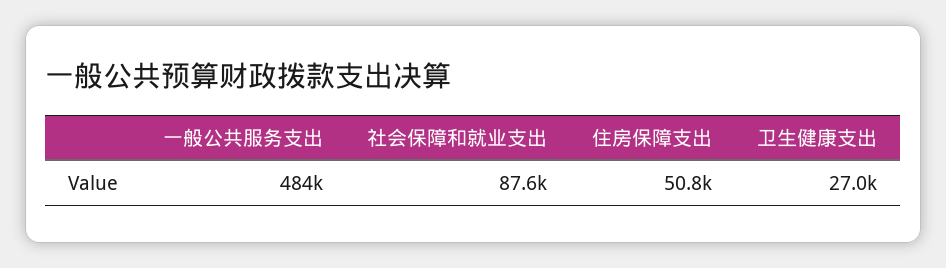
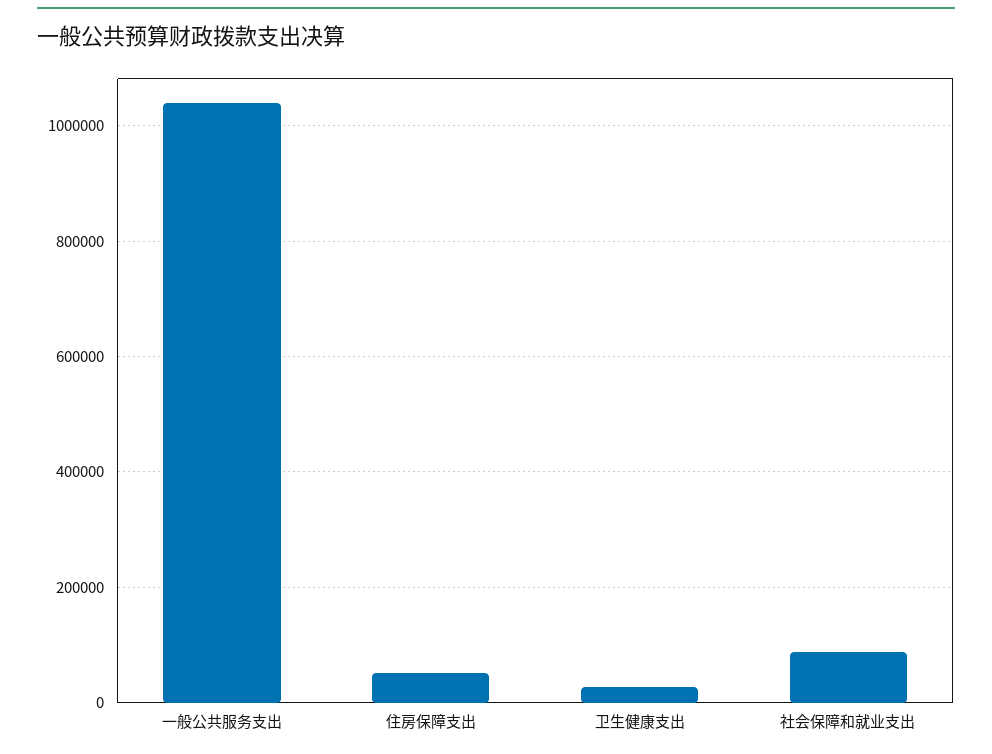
  {
-   "一般公共服务支出": 484000,
+   "一般公共服务支出": 1040000,
    "社会保障和就业支出": 87600,
    "住房保障支出": 50800,
    "卫生健康支出": 27000
  }

